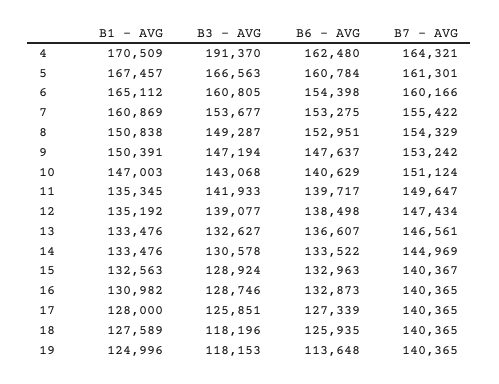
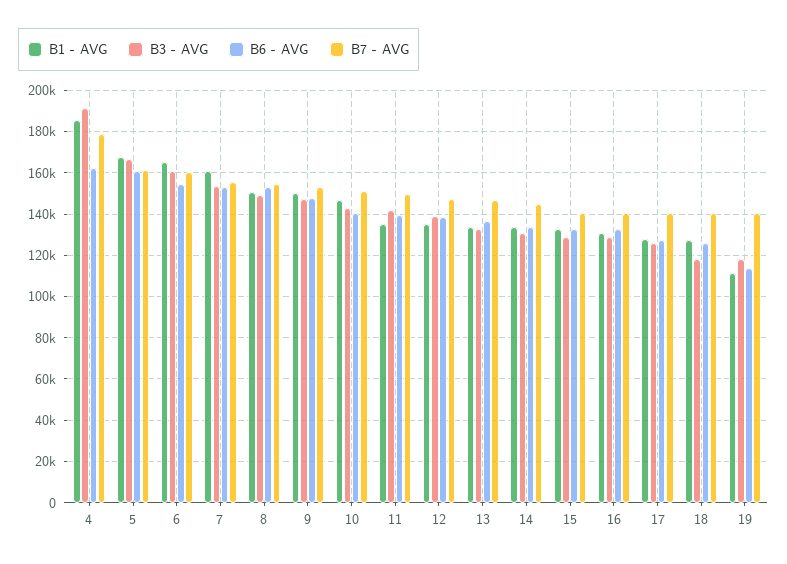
  {
    "B1 - AVG": {
-     "4": 170509,
+     "4": 185000,
      "5": 167457,
      "6": 165112,
      "7": 160869,
      "8": 150838,
      "9": 150391,
      "10": 147003,
      "11": 135345,
      "12": 135192,
      "13": 133476,
      "14": 133476,
      "15": 132563,
      "16": 130982,
      "17": 128000,
      "18": 127589,
-     "19": 124996
+     "19": 110000
    },
    "B3 - AVG": {
      "4": 191370,
      "5": 166563,
      "6": 160805,
      "7": 153677,
      "8": 149287,
      "9": 147194,
      "10": 143068,
      "11": 141933,
      "12": 139077,
      "13": 132627,
      "14": 130578,
      "15": 128924,
      "16": 128746,
      "17": 125851,
      "18": 118196,
      "19": 118153
    },
    "B6 - AVG": {
      "4": 162480,
      "5": 160784,
      "6": 154398,
      "7": 153275,
      "8": 152951,
      "9": 147637,
      "10": 140629,
      "11": 139717,
      "12": 138498,
      "13": 136607,
      "14": 133522,
      "15": 132963,
      "16": 132873,
      "17": 127339,
      "18": 125935,
      "19": 113648
    },
    "B7 - AVG": {
-     "4": 164321,
+     "4": 180000,
      "5": 161301,
      "6": 160166,
      "7": 155422,
      "8": 154329,
      "9": 153242,
      "10": 151124,
      "11": 149647,
      "12": 147434,
      "13": 146561,
      "14": 144969,
      "15": 140367,
      "16": 140365,
      "17": 140365,
      "18": 140365,
      "19": 140365
    }
  }

